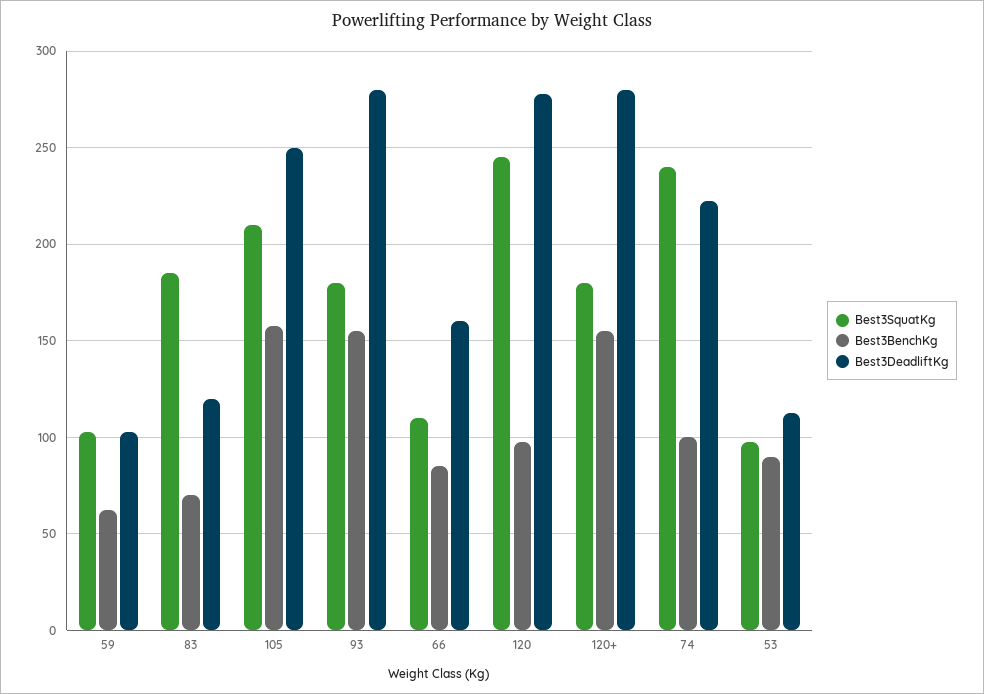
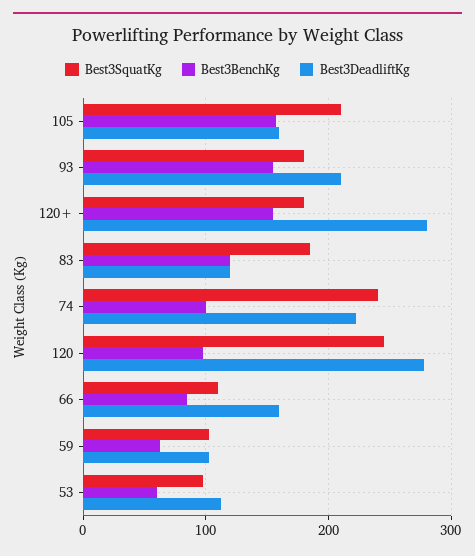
  {
    "Best3SquatKg": {
      "59": 105,
      "83": 185,
      "105": 210,
      "93": 180,
      "66": 110,
      "120": 245,
      "120+": 180,
      "74": 240,
      "53": 100
    },
    "Best3BenchKg": {
      "59": 65,
-     "83": 70,
+     "83": 120,
      "105": 160,
      "93": 155,
      "66": 85,
      "120": 100,
      "120+": 155,
      "74": 100,
-     "53": 90
+     "53": 60
    },
    "Best3DeadliftKg": {
      "59": 105,
      "83": 120,
-     "105": 250,
+     "105": 160,
-     "93": 280,
+     "93": 210,
      "66": 160,
      "120": 280,
      "120+": 280,
      "74": 225,
      "53": 115
    }
  }

